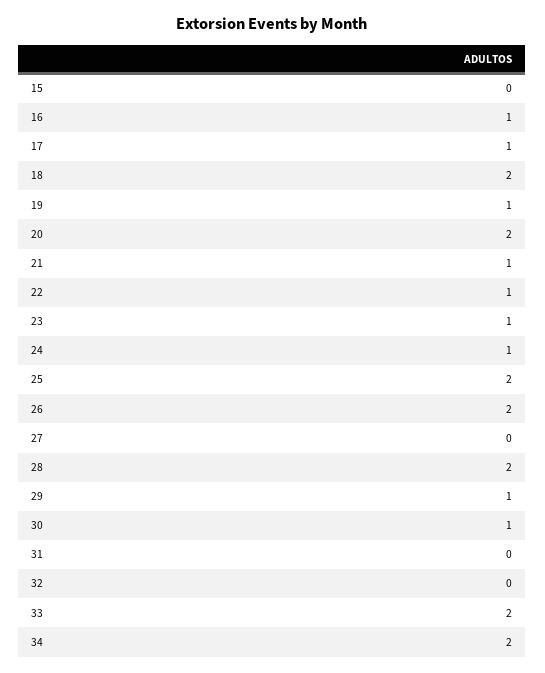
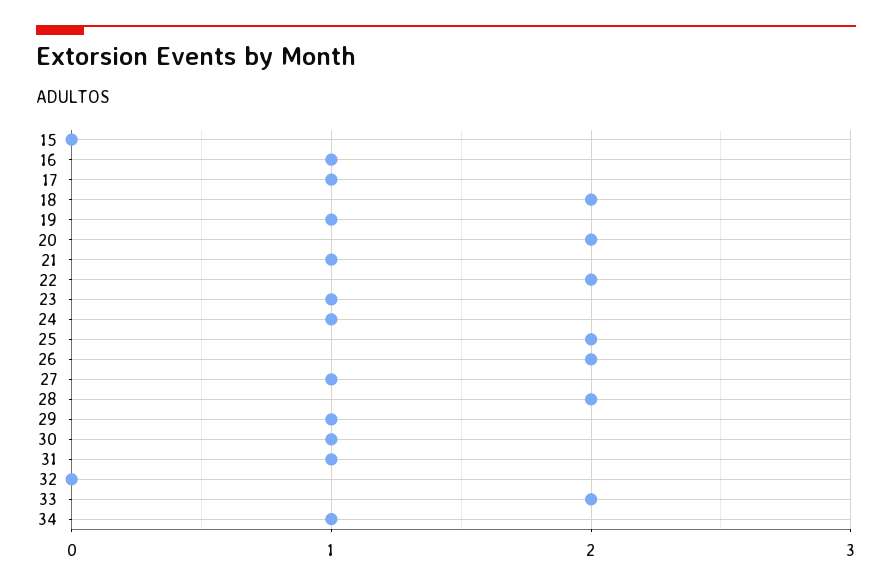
  {
    "15": 0,
    "16": 1,
    "17": 1,
    "18": 2,
    "19": 1,
    "20": 2,
    "21": 1,
-   "22": 1,
+   "22": 2,
    "23": 1,
    "24": 1,
    "25": 2,
    "26": 2,
-   "27": 0,
+   "27": 1,
    "28": 2,
    "29": 1,
    "30": 1,
-   "31": 0,
+   "31": 1,
    "32": 0,
    "33": 2,
-   "34": 2
+   "34": 1
  }

